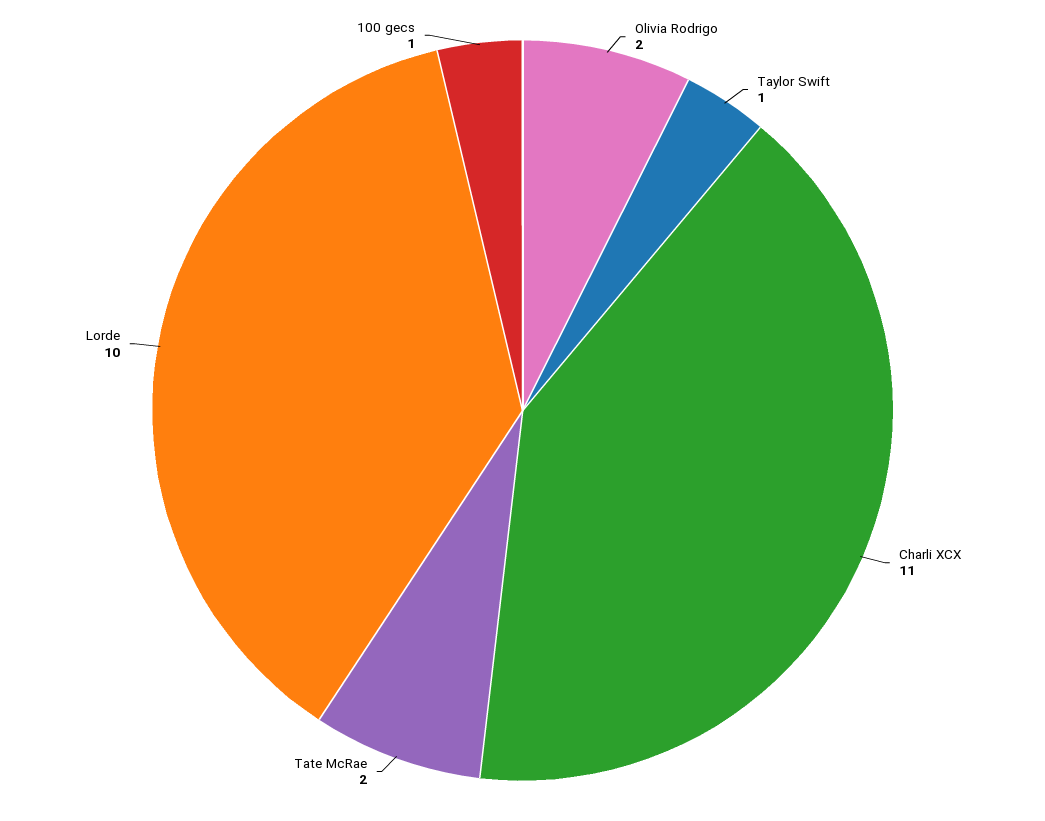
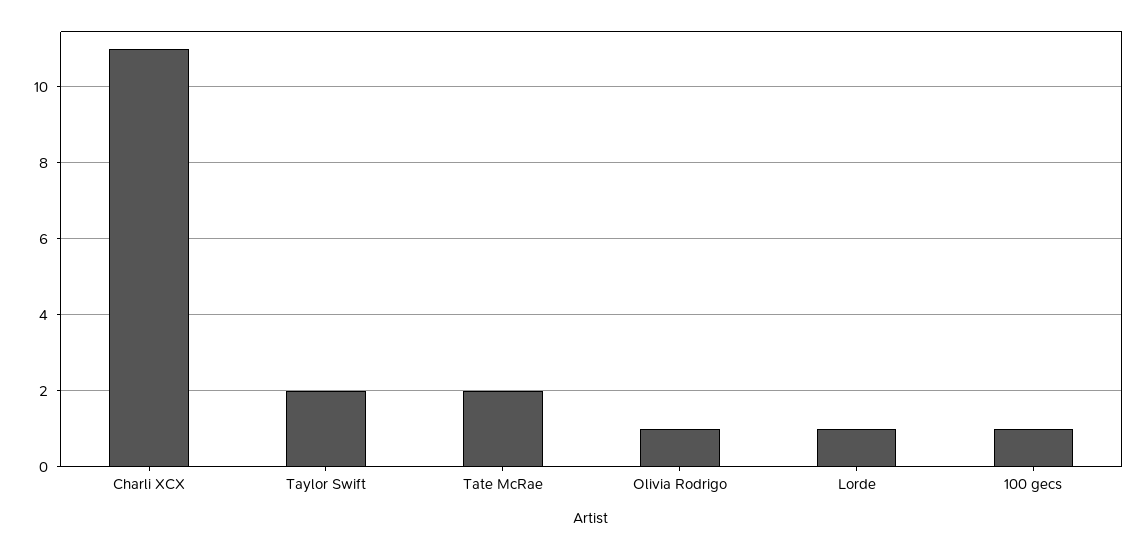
  {
-   "Olivia Rodrigo": 2,
+   "Olivia Rodrigo": 1,
-   "Taylor Swift": 1,
+   "Taylor Swift": 2,
    "Charli XCX": 11,
    "Tate McRae": 2,
-   "Lorde": 10,
+   "Lorde": 1,
    "100 gecs": 1
  }

